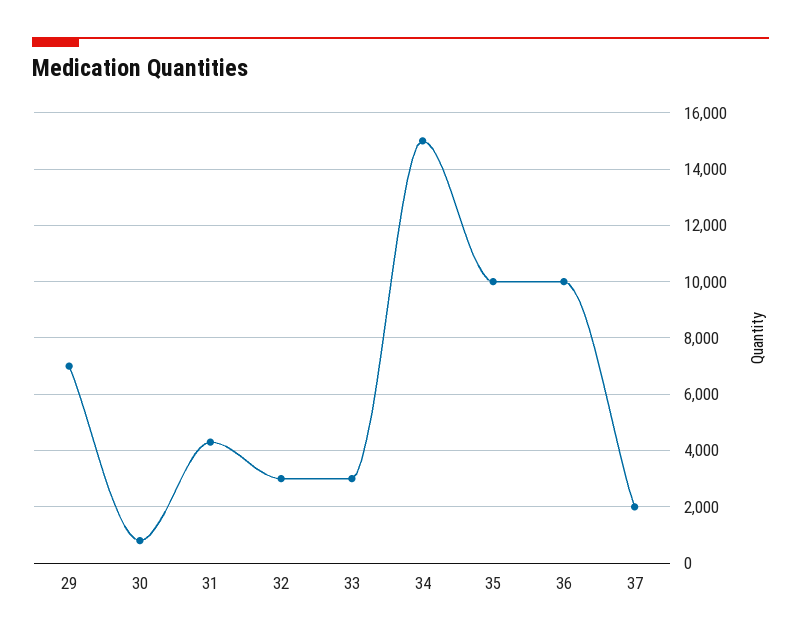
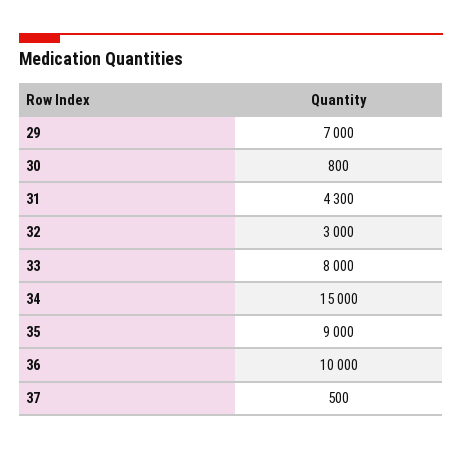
  {
    "29": 7000,
    "30": 800,
    "31": 4300,
    "32": 3000,
-   "33": 3000,
+   "33": 8000,
    "34": 15000,
-   "35": 10000,
+   "35": 9000,
    "36": 10000,
-   "37": 2000
+   "37": 500
  }

